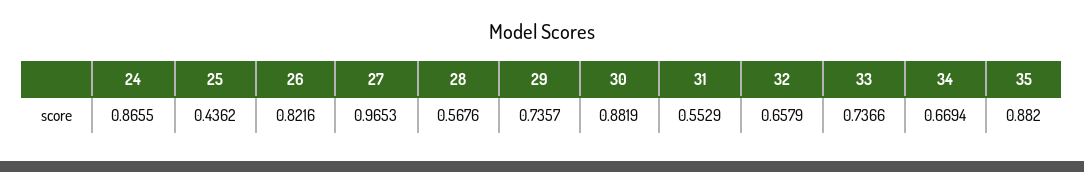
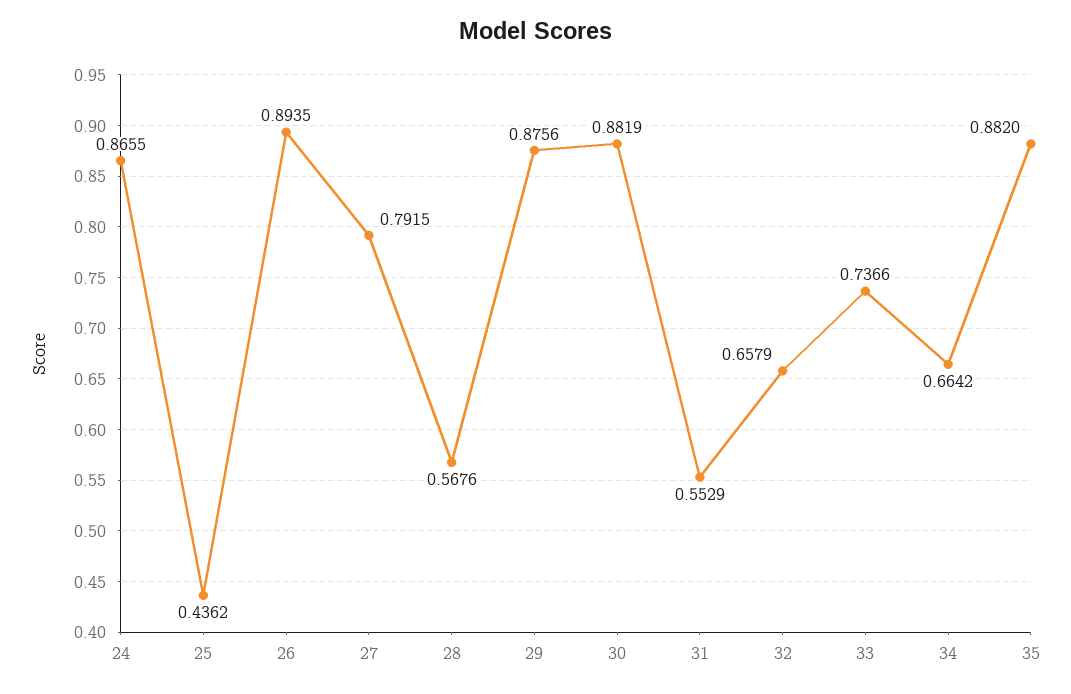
  {
    "24": 0.8655,
    "25": 0.4362,
-   "26": 0.8216,
+   "26": 0.8935,
-   "27": 0.9653,
+   "27": 0.7915,
    "28": 0.5676,
-   "29": 0.7357,
+   "29": 0.8756,
    "30": 0.8819,
    "31": 0.5529,
    "32": 0.6579,
    "33": 0.7366,
-   "34": 0.6694,
+   "34": 0.6642,
    "35": 0.882
  }

